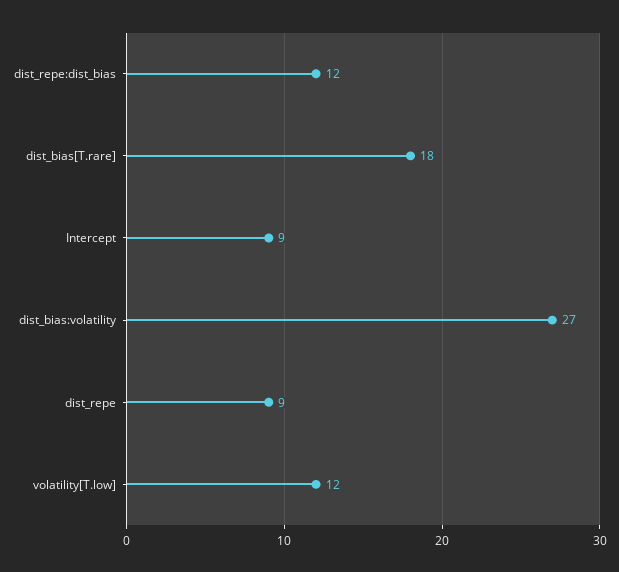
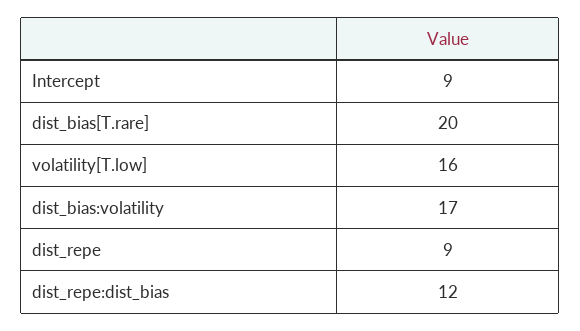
  {
    "dist_repe:dist_bias": 12,
-   "dist_bias[T.rare]": 18,
+   "dist_bias[T.rare]": 20,
    "Intercept": 9,
-   "dist_bias:volatility": 27,
+   "dist_bias:volatility": 17,
    "dist_repe": 9,
-   "volatility[T.low]": 12
+   "volatility[T.low]": 16
  }

